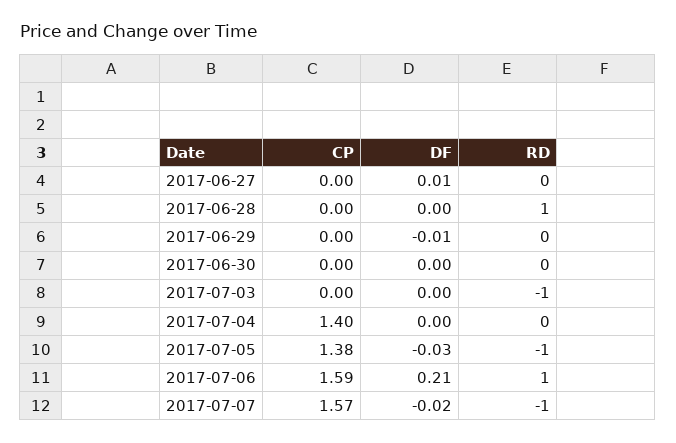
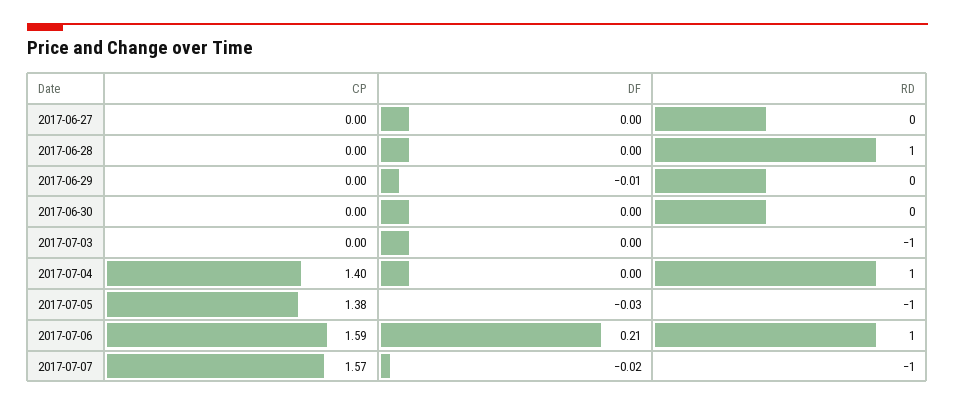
  {
    "CP": {
      "2017-06-27": 0,
      "2017-06-28": 0,
      "2017-06-29": 0,
      "2017-06-30": 0,
      "2017-07-03": 0,
      "2017-07-04": 1.4,
      "2017-07-05": 1.38,
      "2017-07-06": 1.59,
      "2017-07-07": 1.57
    },
    "DF": {
-     "2017-06-27": 0.01,
+     "2017-06-27": 0,
      "2017-06-28": 0,
      "2017-06-29": -0.01,
      "2017-06-30": 0,
      "2017-07-03": 0,
      "2017-07-04": 0,
      "2017-07-05": -0.03,
      "2017-07-06": 0.21,
      "2017-07-07": -0.02
    },
    "RD": {
      "2017-06-27": 0,
      "2017-06-28": 1,
      "2017-06-29": 0,
      "2017-06-30": 0,
      "2017-07-03": -1,
-     "2017-07-04": 0,
+     "2017-07-04": 1,
      "2017-07-05": -1,
      "2017-07-06": 1,
      "2017-07-07": -1
    }
  }

